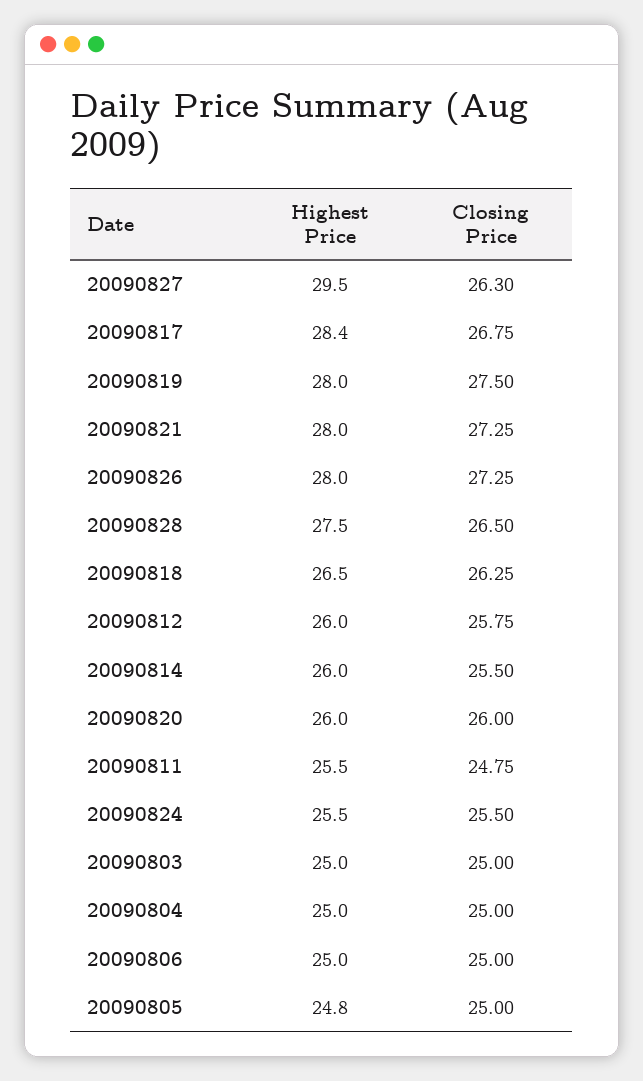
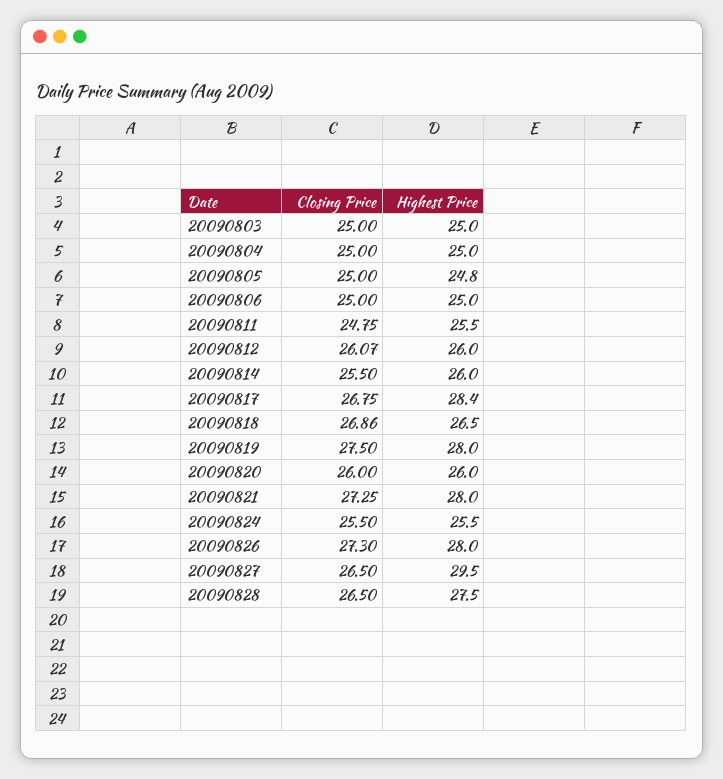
  {
    "Highest Price": {
      "20090827": 29.5,
      "20090817": 28.4,
      "20090819": 28,
      "20090821": 28,
      "20090826": 28,
      "20090828": 27.5,
      "20090818": 26.5,
      "20090812": 26,
      "20090814": 26,
      "20090820": 26,
      "20090811": 25.5,
      "20090824": 25.5,
      "20090803": 25,
      "20090804": 25,
      "20090806": 25,
      "20090805": 24.8
    },
    "Closing Price": {
-     "20090827": 26.3,
+     "20090827": 26.5,
      "20090817": 26.75,
      "20090819": 27.5,
      "20090821": 27.25,
-     "20090826": 27.25,
+     "20090826": 27.3,
      "20090828": 26.5,
-     "20090818": 26.25,
+     "20090818": 26.86,
-     "20090812": 25.75,
+     "20090812": 26.07,
      "20090814": 25.5,
      "20090820": 26,
      "20090811": 24.75,
      "20090824": 25.5,
      "20090803": 25,
      "20090804": 25,
      "20090806": 25,
      "20090805": 25
    }
  }

